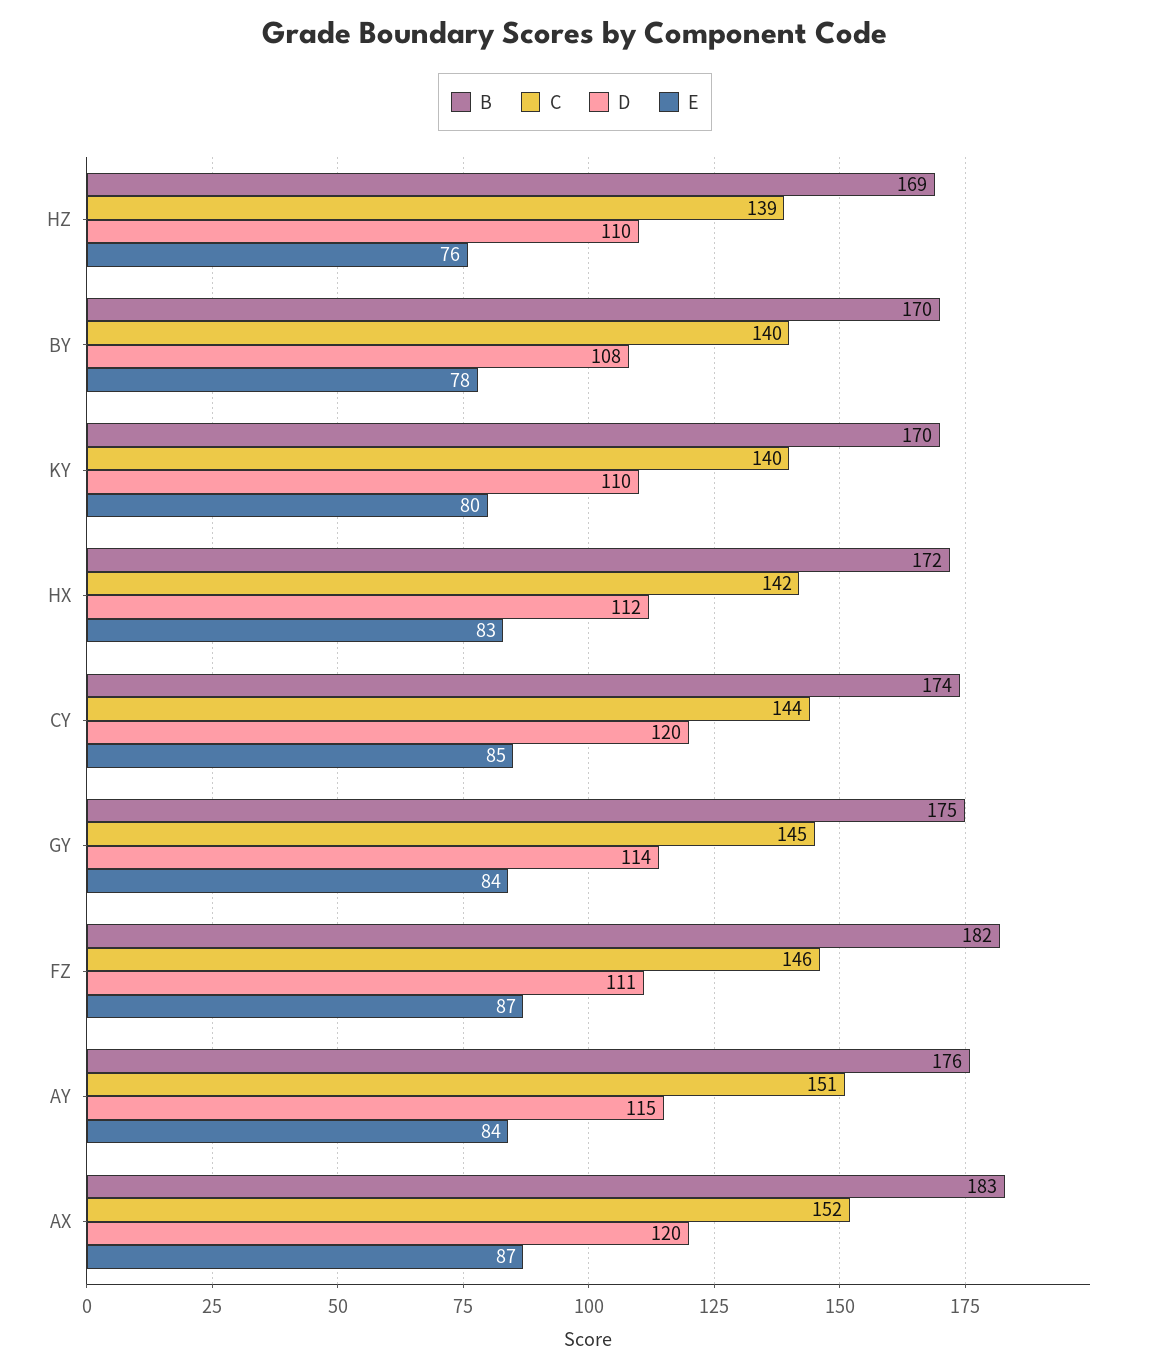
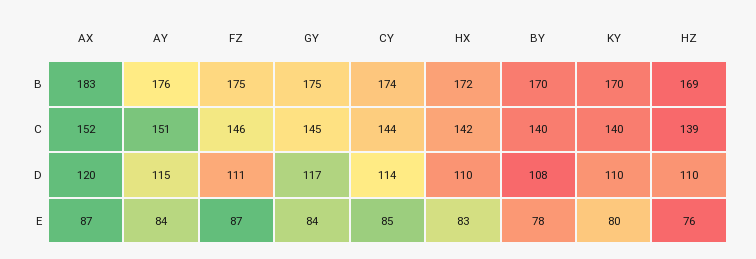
  {
    "B": {
      "HZ": 169,
      "BY": 170,
      "KY": 170,
      "HX": 172,
      "CY": 174,
      "GY": 175,
-     "FZ": 182,
+     "FZ": 175,
      "AY": 176,
      "AX": 183
    },
    "C": {
      "HZ": 139,
      "BY": 140,
      "KY": 140,
      "HX": 142,
      "CY": 144,
      "GY": 145,
      "FZ": 146,
      "AY": 151,
      "AX": 152
    },
    "D": {
      "HZ": 110,
      "BY": 108,
      "KY": 110,
-     "HX": 112,
+     "HX": 110,
-     "CY": 120,
+     "CY": 114,
-     "GY": 114,
+     "GY": 117,
      "FZ": 111,
      "AY": 115,
      "AX": 120
    },
    "E": {
      "HZ": 76,
      "BY": 78,
      "KY": 80,
      "HX": 83,
      "CY": 85,
      "GY": 84,
      "FZ": 87,
      "AY": 84,
      "AX": 87
    }
  }

